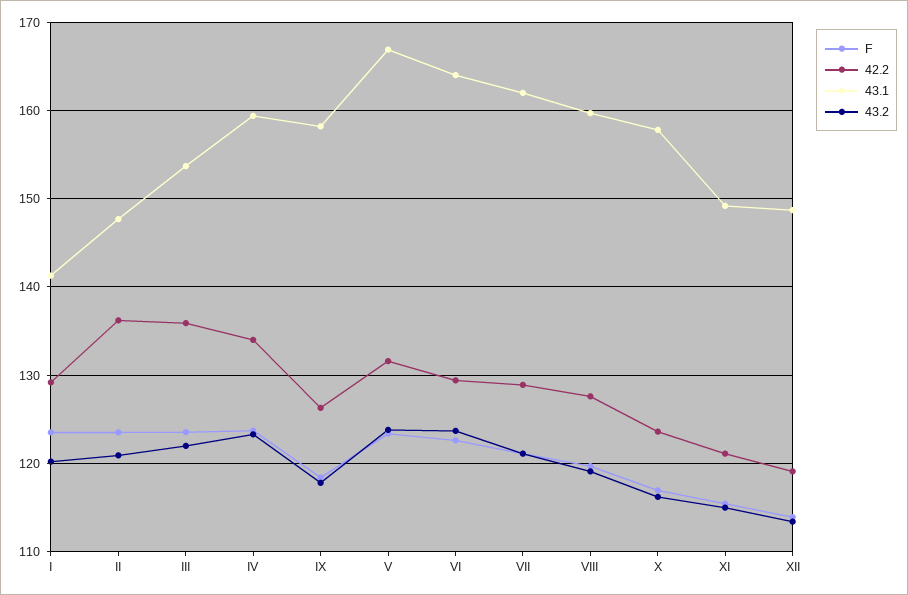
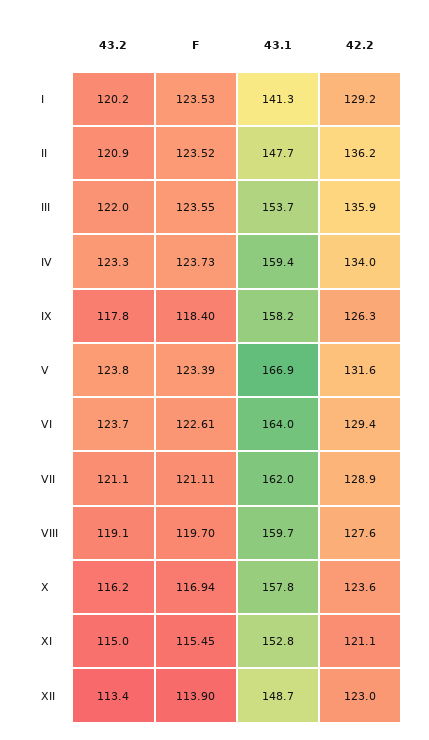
  {
    "F": {
      "I": 123.53,
      "II": 123.52,
      "III": 123.55,
      "IV": 123.73,
      "IX": 118.4,
      "V": 123.39,
      "VI": 122.61,
      "VII": 121.11,
      "VIII": 119.7,
      "X": 116.94,
      "XI": 115.45,
      "XII": 113.9
    },
    "42.2": {
      "I": 129.2,
      "II": 136.2,
      "III": 135.9,
      "IV": 134,
      "IX": 126.3,
      "V": 131.6,
      "VI": 129.4,
      "VII": 128.9,
      "VIII": 127.6,
      "X": 123.6,
      "XI": 121.1,
-     "XII": 119
+     "XII": 123
    },
    "43.1": {
      "I": 141.3,
      "II": 147.7,
      "III": 153.7,
      "IV": 159.4,
      "IX": 158.2,
      "V": 166.9,
      "VI": 164,
      "VII": 162,
      "VIII": 159.7,
      "X": 157.8,
-     "XI": 149,
+     "XI": 152.8,
      "XII": 148.7
    },
    "43.2": {
      "I": 120.2,
      "II": 120.9,
      "III": 122,
      "IV": 123.3,
      "IX": 117.8,
      "V": 123.8,
      "VI": 123.7,
      "VII": 121.1,
      "VIII": 119.1,
      "X": 116.2,
      "XI": 115,
      "XII": 113.4
    }
  }

